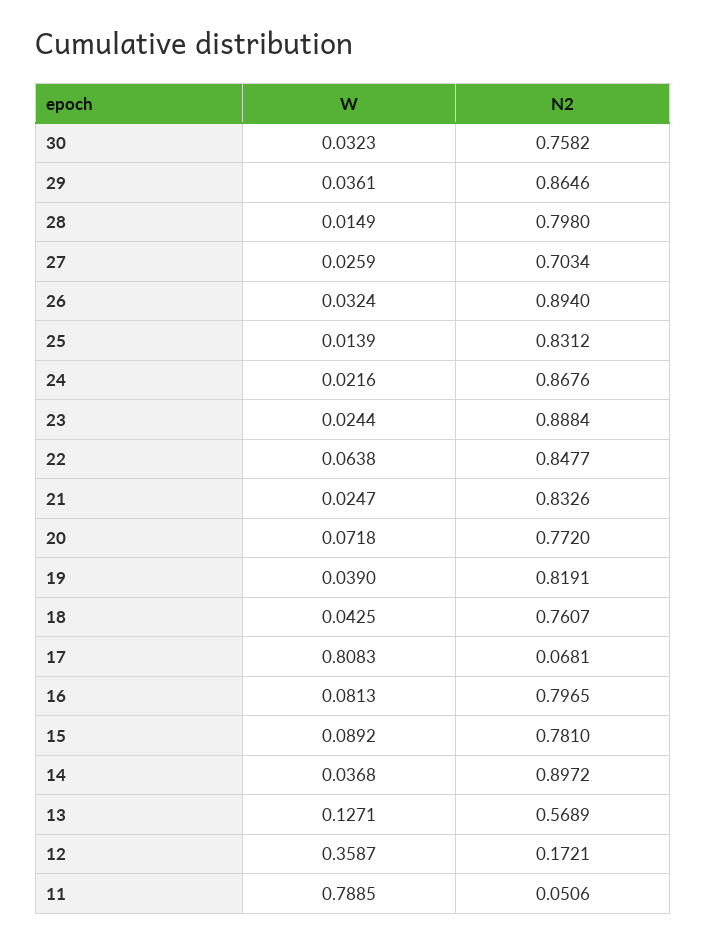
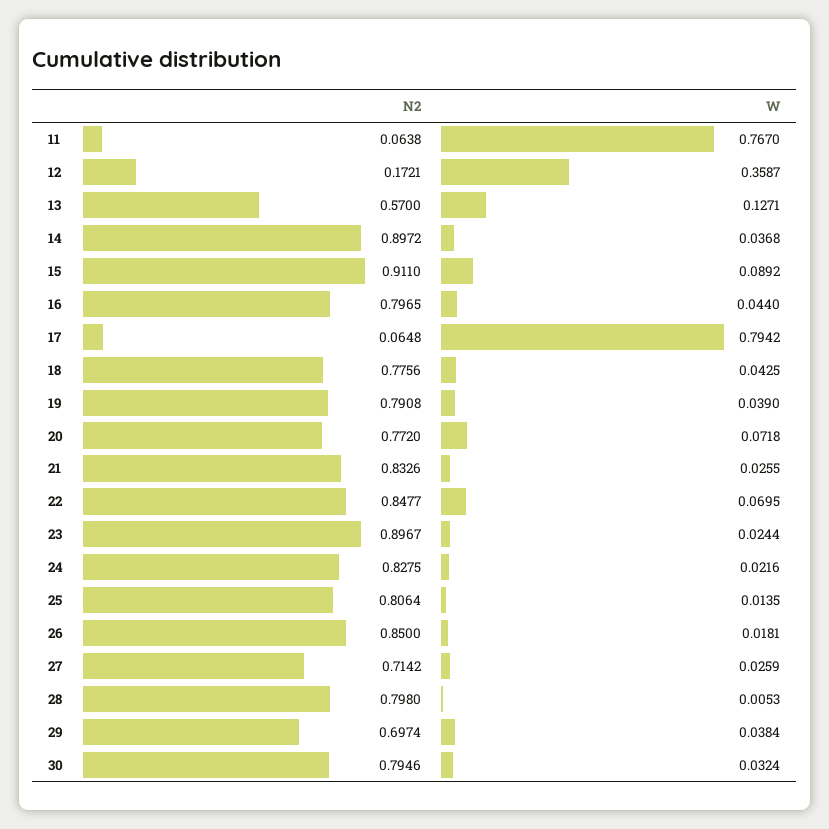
  {
    "W": {
-     "30": 0.0323,
+     "30": 0.0324,
-     "29": 0.0361,
+     "29": 0.0384,
-     "28": 0.0149,
+     "28": 0.0053,
      "27": 0.0259,
-     "26": 0.0324,
+     "26": 0.0181,
-     "25": 0.0139,
+     "25": 0.0135,
      "24": 0.0216,
      "23": 0.0244,
-     "22": 0.0638,
+     "22": 0.0695,
-     "21": 0.0247,
+     "21": 0.0255,
      "20": 0.0718,
      "19": 0.039,
      "18": 0.0425,
-     "17": 0.8083,
+     "17": 0.7942,
-     "16": 0.0813,
+     "16": 0.044,
      "15": 0.0892,
      "14": 0.0368,
      "13": 0.1271,
      "12": 0.3587,
-     "11": 0.7885
+     "11": 0.767
    },
    "N2": {
-     "30": 0.7582,
+     "30": 0.7946,
-     "29": 0.8646,
+     "29": 0.6974,
      "28": 0.798,
-     "27": 0.7034,
+     "27": 0.7142,
-     "26": 0.894,
+     "26": 0.85,
-     "25": 0.8312,
+     "25": 0.8064,
-     "24": 0.8676,
+     "24": 0.8275,
-     "23": 0.8884,
+     "23": 0.8967,
      "22": 0.8477,
      "21": 0.8326,
      "20": 0.772,
-     "19": 0.8191,
+     "19": 0.7908,
-     "18": 0.7607,
+     "18": 0.7756,
-     "17": 0.0681,
+     "17": 0.0648,
      "16": 0.7965,
-     "15": 0.781,
+     "15": 0.911,
      "14": 0.8972,
-     "13": 0.5689,
+     "13": 0.57,
      "12": 0.1721,
-     "11": 0.0506
+     "11": 0.0638
    }
  }

